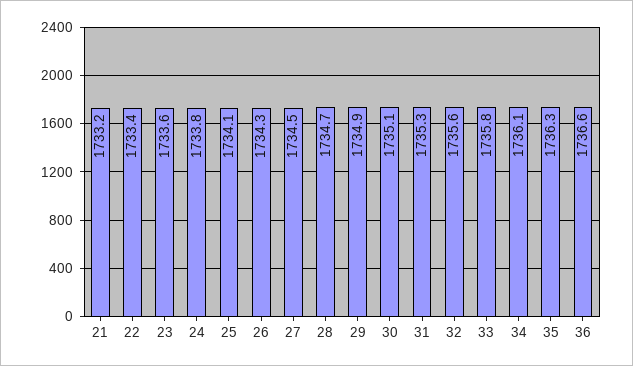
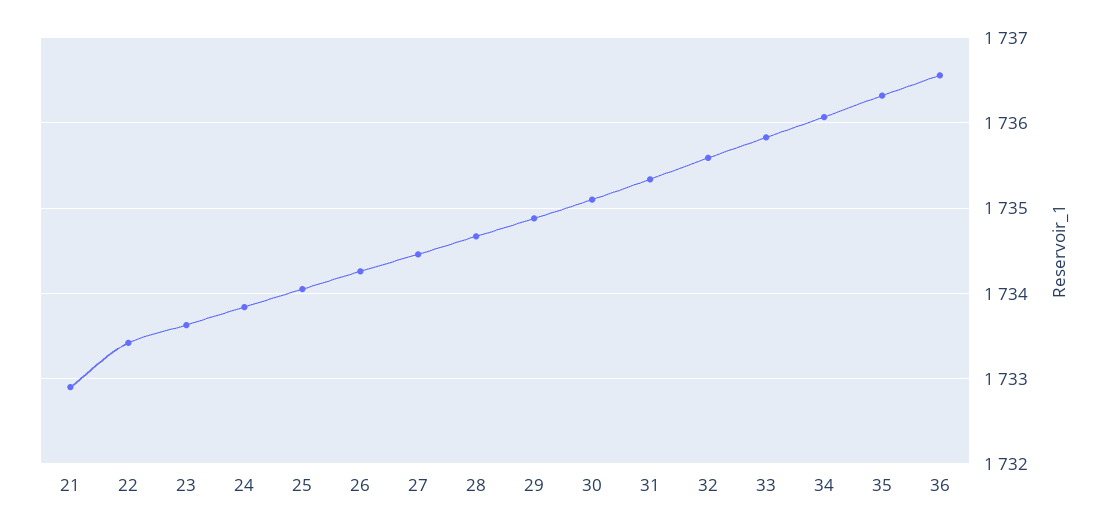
  {
-   "21": 1733.2,
+   "21": 1732.9,
    "22": 1733.4,
    "23": 1733.6,
    "24": 1733.8,
    "25": 1734.1,
    "26": 1734.3,
    "27": 1734.5,
    "28": 1734.7,
    "29": 1734.9,
    "30": 1735.1,
    "31": 1735.3,
    "32": 1735.6,
    "33": 1735.8,
    "34": 1736.1,
    "35": 1736.3,
    "36": 1736.6
  }

